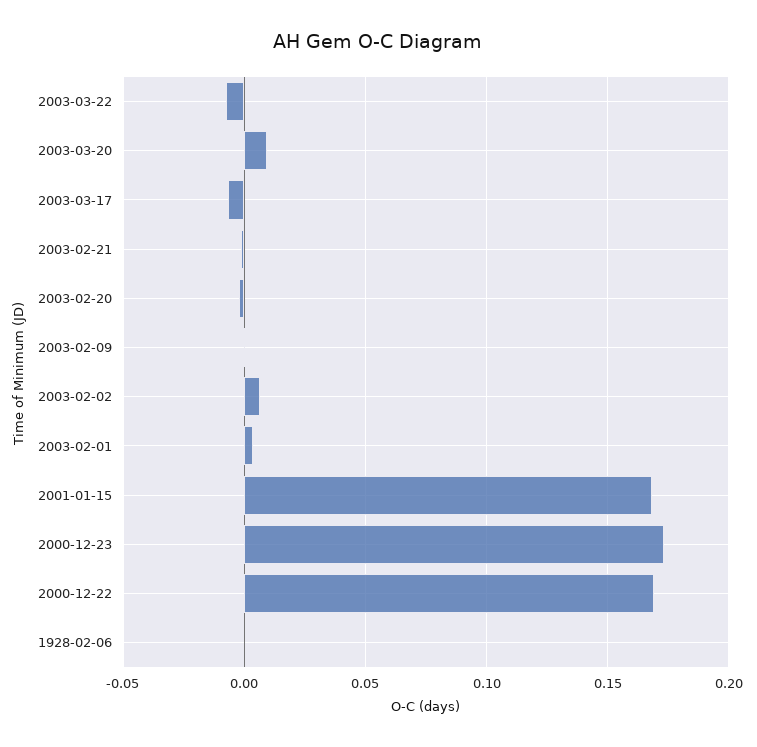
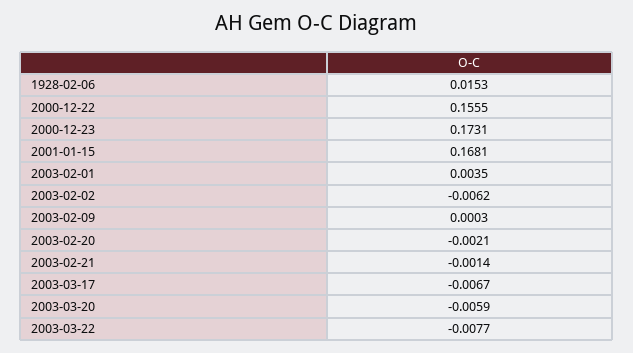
  {
    "2003-03-22": -0.0077,
-   "2003-03-20": 0.01,
+   "2003-03-20": -0.0059,
    "2003-03-17": -0.0067,
    "2003-02-21": -0.0014,
    "2003-02-20": -0.0021,
    "2003-02-09": 0.0003,
-   "2003-02-02": 0.005,
+   "2003-02-02": -0.0062,
    "2003-02-01": 0.0035,
    "2001-01-15": 0.1681,
    "2000-12-23": 0.1731,
-   "2000-12-22": 0.17,
+   "2000-12-22": 0.1555,
-   "1928-02-06": 0
+   "1928-02-06": 0.0153
  }

